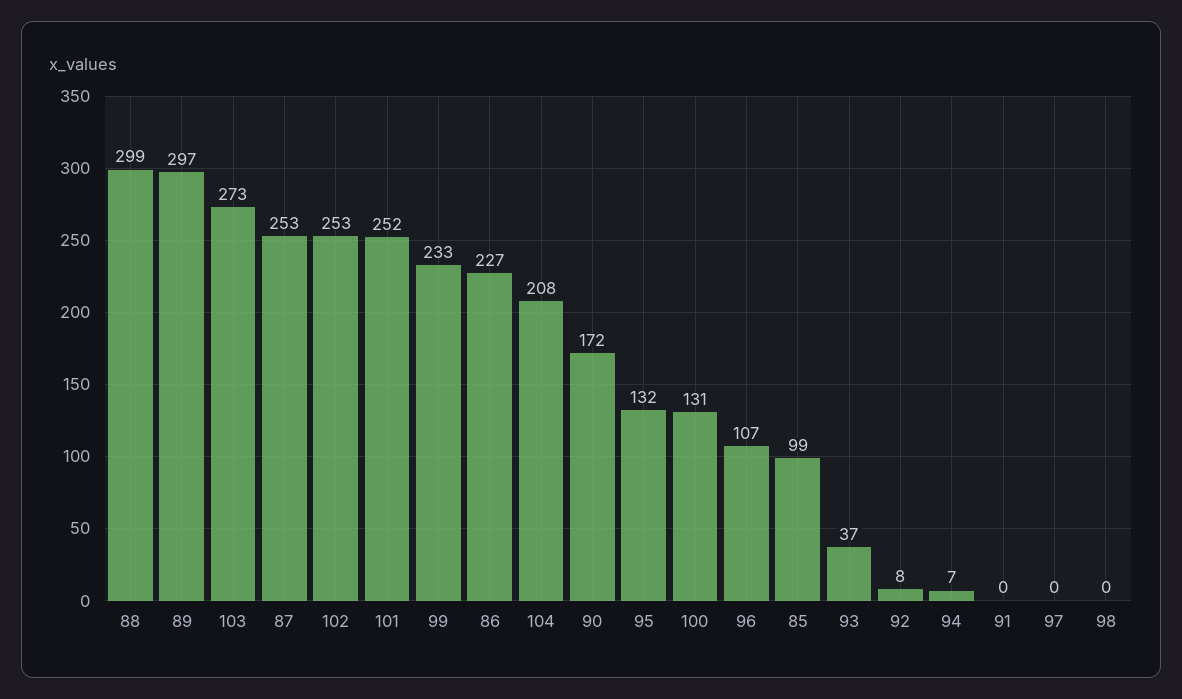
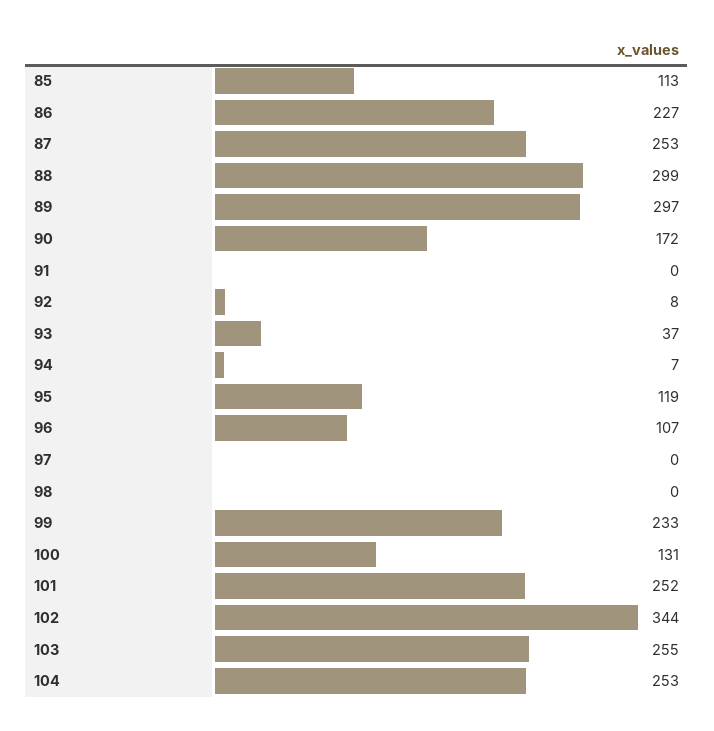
  {
    "88": 299,
    "89": 297,
-   "103": 273,
+   "103": 255,
    "87": 253,
-   "102": 253,
+   "102": 344,
    "101": 252,
    "99": 233,
    "86": 227,
-   "104": 208,
+   "104": 253,
    "90": 172,
-   "95": 132,
+   "95": 119,
    "100": 131,
    "96": 107,
-   "85": 99,
+   "85": 113,
    "93": 37,
    "92": 8,
    "94": 7,
    "91": 0,
    "97": 0,
    "98": 0
  }

